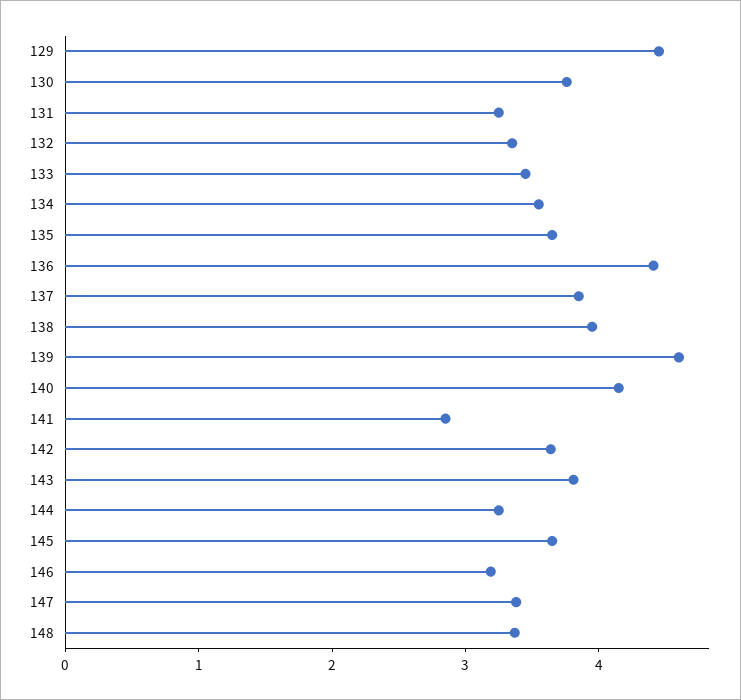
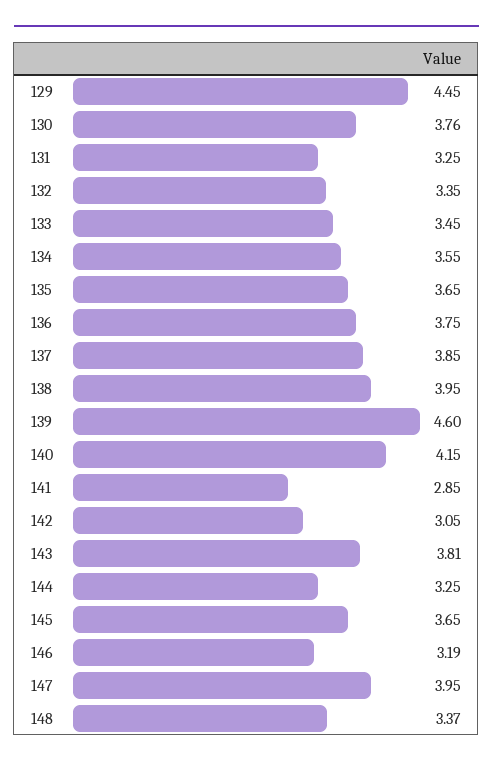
  {
    "129": 4.45,
    "130": 3.76,
    "131": 3.25,
    "132": 3.35,
    "133": 3.45,
    "134": 3.55,
    "135": 3.65,
-   "136": 4.4,
+   "136": 3.75,
    "137": 3.85,
    "138": 3.95,
    "139": 4.6,
    "140": 4.15,
    "141": 2.85,
-   "142": 3.6,
+   "142": 3.05,
    "143": 3.81,
    "144": 3.25,
    "145": 3.65,
    "146": 3.19,
-   "147": 3.4,
+   "147": 3.95,
    "148": 3.37
  }

